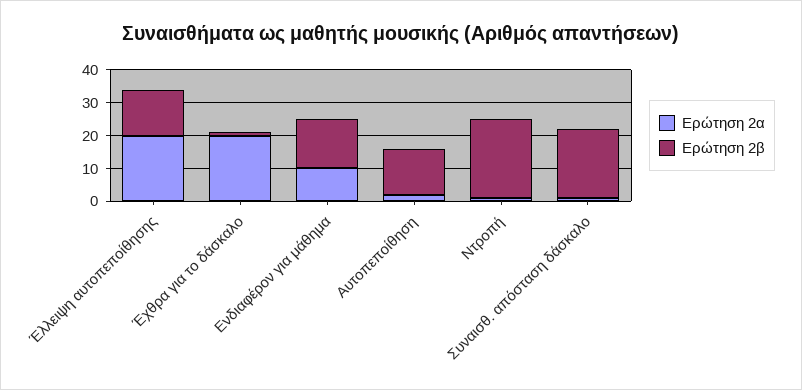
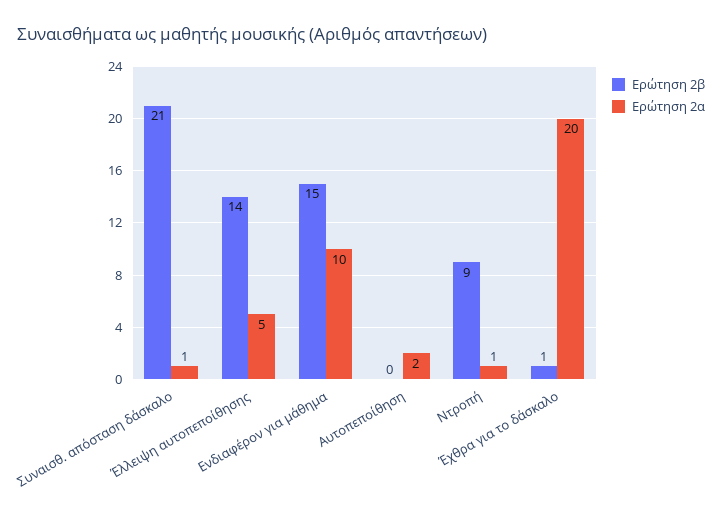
  {
    "Ερώτηση 2α": {
-     "Έλλειψη αυτοπεποίθησης": 20,
+     "Έλλειψη αυτοπεποίθησης": 5,
      "Έχθρα για το δάσκαλο": 20,
      "Ενδιαφέρον για μάθημα": 10,
      "Αυτοπεποίθηση": 2,
      "Ντροπή": 1,
      "Συναισθ. απόσταση δάσκαλο": 1
    },
    "Ερώτηση 2β": {
      "Έλλειψη αυτοπεποίθησης": 14,
      "Έχθρα για το δάσκαλο": 1,
      "Ενδιαφέρον για μάθημα": 15,
-     "Αυτοπεποίθηση": 15,
+     "Αυτοπεποίθηση": 0,
-     "Ντροπή": 25,
+     "Ντροπή": 9,
      "Συναισθ. απόσταση δάσκαλο": 21
    }
  }

